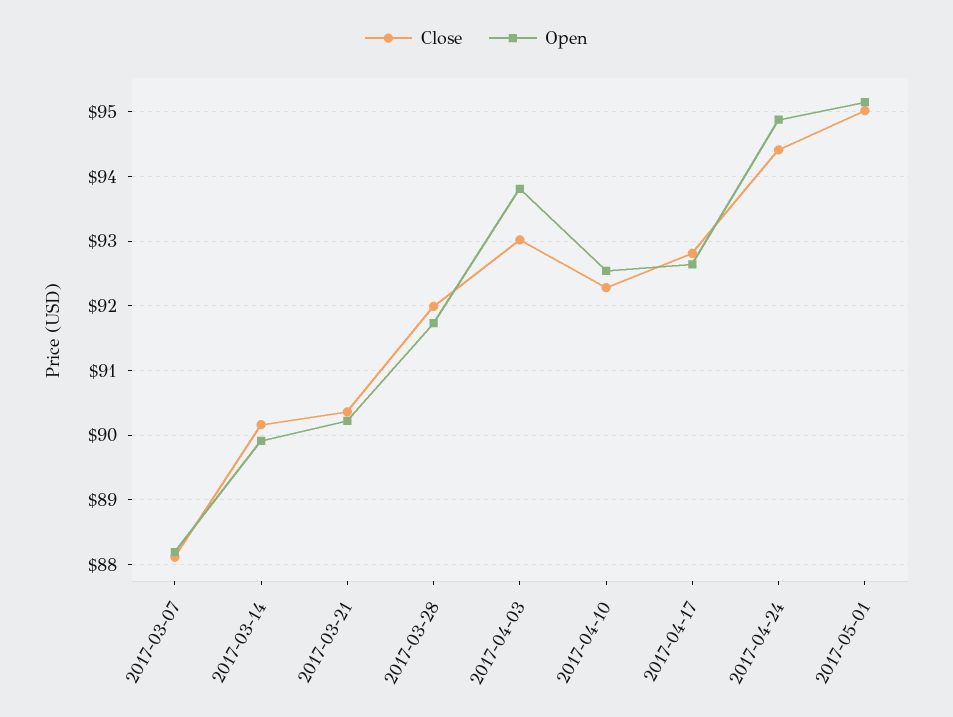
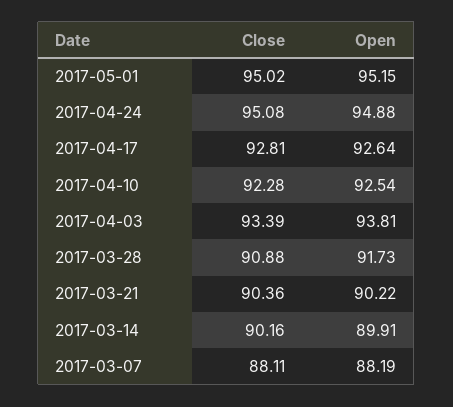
  {
    "Close": {
      "2017-03-07": 88.11,
      "2017-03-14": 90.16,
      "2017-03-21": 90.36,
-     "2017-03-28": 92,
+     "2017-03-28": 90.88,
-     "2017-04-03": 93,
+     "2017-04-03": 93.39,
      "2017-04-10": 92.28,
      "2017-04-17": 92.81,
-     "2017-04-24": 94.4,
+     "2017-04-24": 95.08,
      "2017-05-01": 95.02
    },
    "Open": {
      "2017-03-07": 88.19,
      "2017-03-14": 89.91,
      "2017-03-21": 90.22,
      "2017-03-28": 91.73,
      "2017-04-03": 93.81,
      "2017-04-10": 92.54,
      "2017-04-17": 92.64,
      "2017-04-24": 94.88,
      "2017-05-01": 95.15
    }
  }

